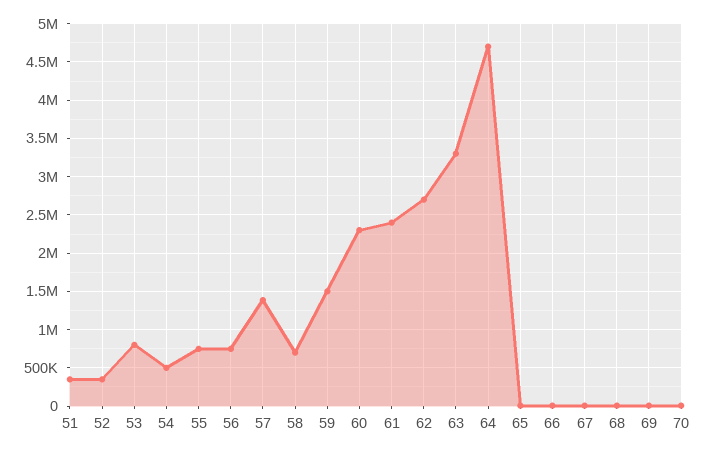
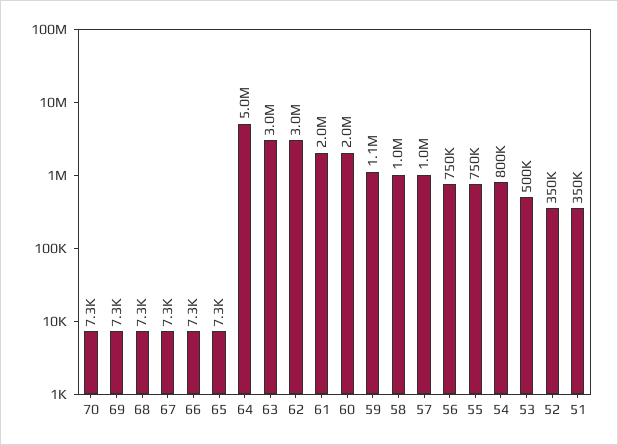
  {
    "51": 350000,
    "52": 350000,
-   "53": 800000,
+   "53": 500000,
-   "54": 500000,
+   "54": 800000,
    "55": 750000,
    "56": 750000,
-   "57": 1400000,
+   "57": 1000000,
-   "58": 700000,
+   "58": 1000000,
-   "59": 1500000,
+   "59": 1100000,
-   "60": 2300000,
+   "60": 2000000,
-   "61": 2400000,
+   "61": 2000000,
-   "62": 2700000,
+   "62": 3000000,
-   "63": 3300000,
+   "63": 3000000,
-   "64": 4700000,
+   "64": 5000000,
    "65": 7300,
    "66": 7300,
    "67": 7300,
    "68": 7300,
    "69": 7300,
    "70": 7300
  }

